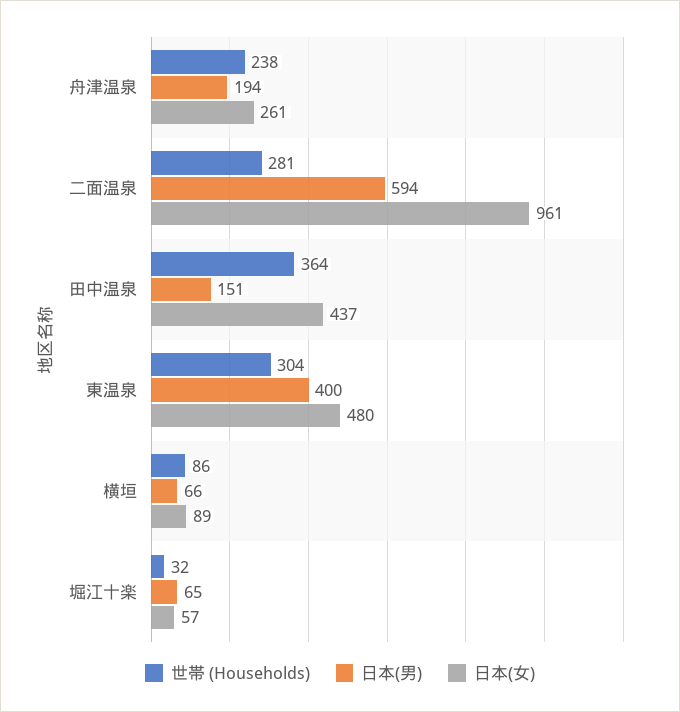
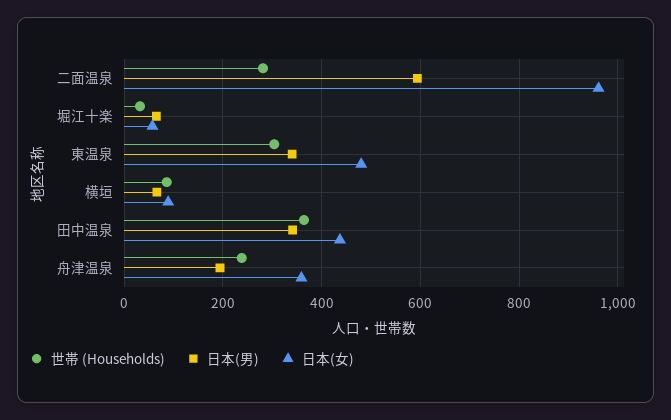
  {
    "世帯 (Households)": {
      "舟津温泉": 238,
      "二面温泉": 281,
      "田中温泉": 364,
      "東温泉": 304,
      "横垣": 86,
      "堀江十楽": 32
    },
    "日本(男)": {
      "舟津温泉": 194,
      "二面温泉": 594,
-     "田中温泉": 151,
+     "田中温泉": 340,
-     "東温泉": 400,
+     "東温泉": 340,
      "横垣": 66,
      "堀江十楽": 65
    },
    "日本(女)": {
-     "舟津温泉": 261,
+     "舟津温泉": 360,
      "二面温泉": 961,
      "田中温泉": 437,
      "東温泉": 480,
      "横垣": 89,
      "堀江十楽": 57
    }
  }

